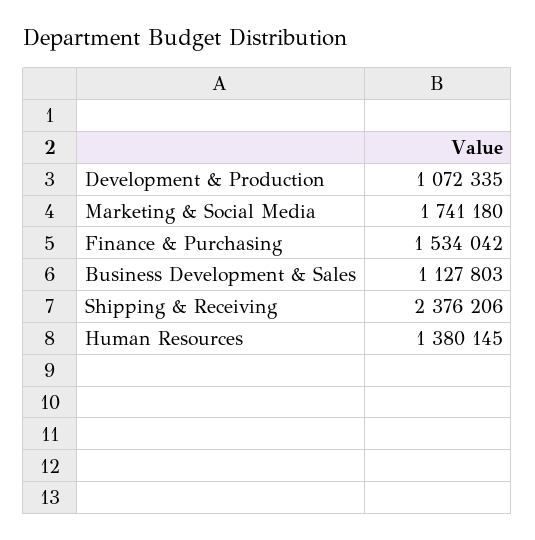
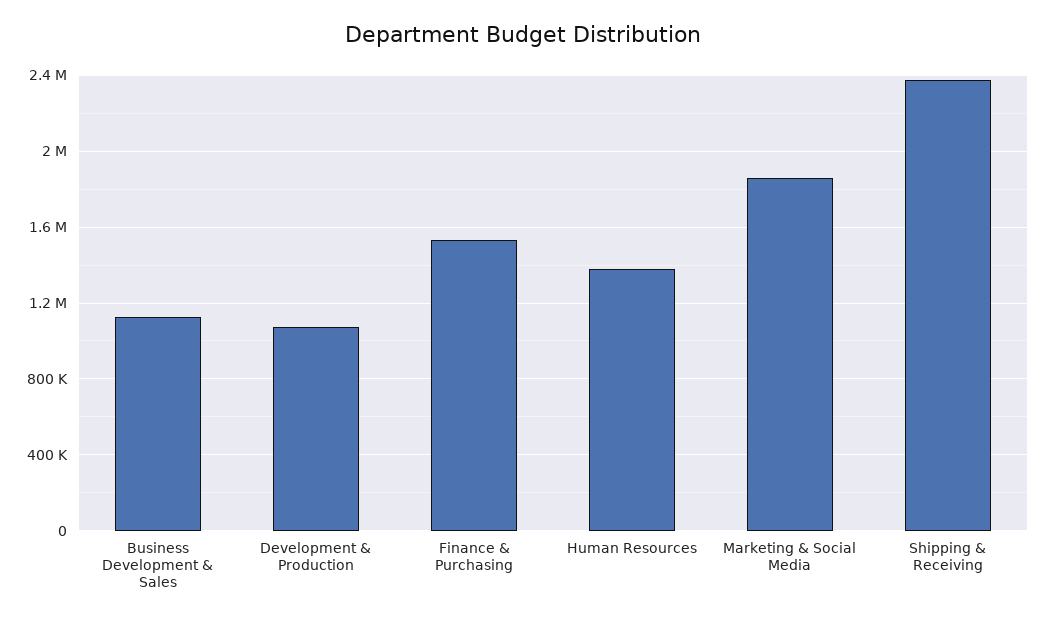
  {
    "Development & Production": 1072335,
-   "Marketing & Social Media": 1741180,
+   "Marketing & Social Media": 1850000,
    "Finance & Purchasing": 1534042,
    "Business Development & Sales": 1127803,
    "Shipping & Receiving": 2376206,
    "Human Resources": 1380145
  }

